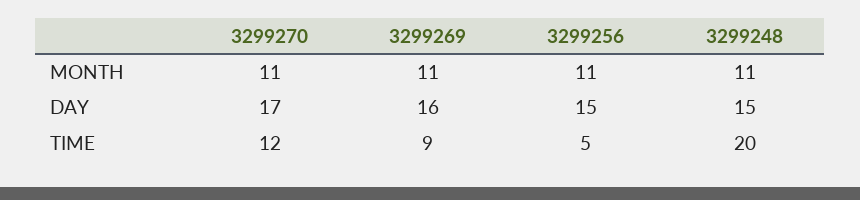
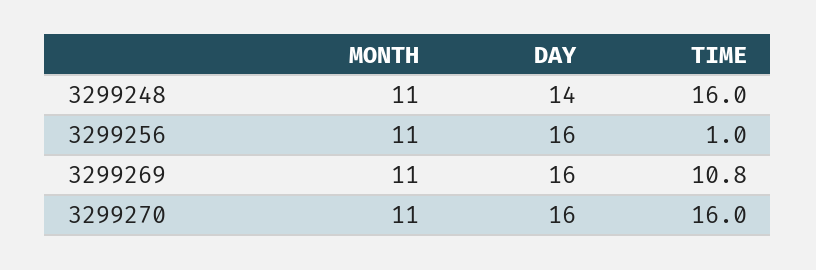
  {
    "3299270": {
      "MONTH": 11,
-     "DAY": 17,
+     "DAY": 16,
-     "TIME": 12
+     "TIME": 16
    },
    "3299269": {
      "MONTH": 11,
      "DAY": 16,
-     "TIME": 9
+     "TIME": 10.8
    },
    "3299256": {
      "MONTH": 11,
-     "DAY": 15,
+     "DAY": 16,
-     "TIME": 5
+     "TIME": 1
    },
    "3299248": {
      "MONTH": 11,
-     "DAY": 15,
+     "DAY": 14,
-     "TIME": 20
+     "TIME": 16
    }
  }

